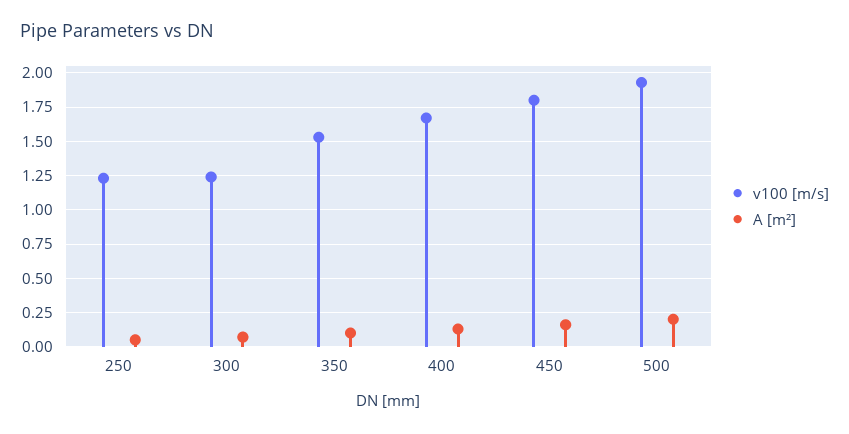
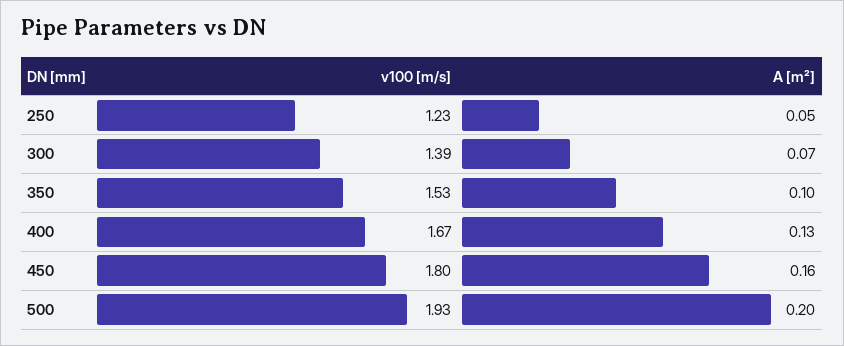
  {
    "v100 [m/s]": {
      "250": 1.23,
-     "300": 1.25,
+     "300": 1.39,
      "350": 1.53,
      "400": 1.67,
      "450": 1.8,
      "500": 1.93
    },
    "A [m²]": {
      "250": 0.05,
      "300": 0.07,
      "350": 0.1,
      "400": 0.13,
      "450": 0.16,
      "500": 0.2
    }
  }

